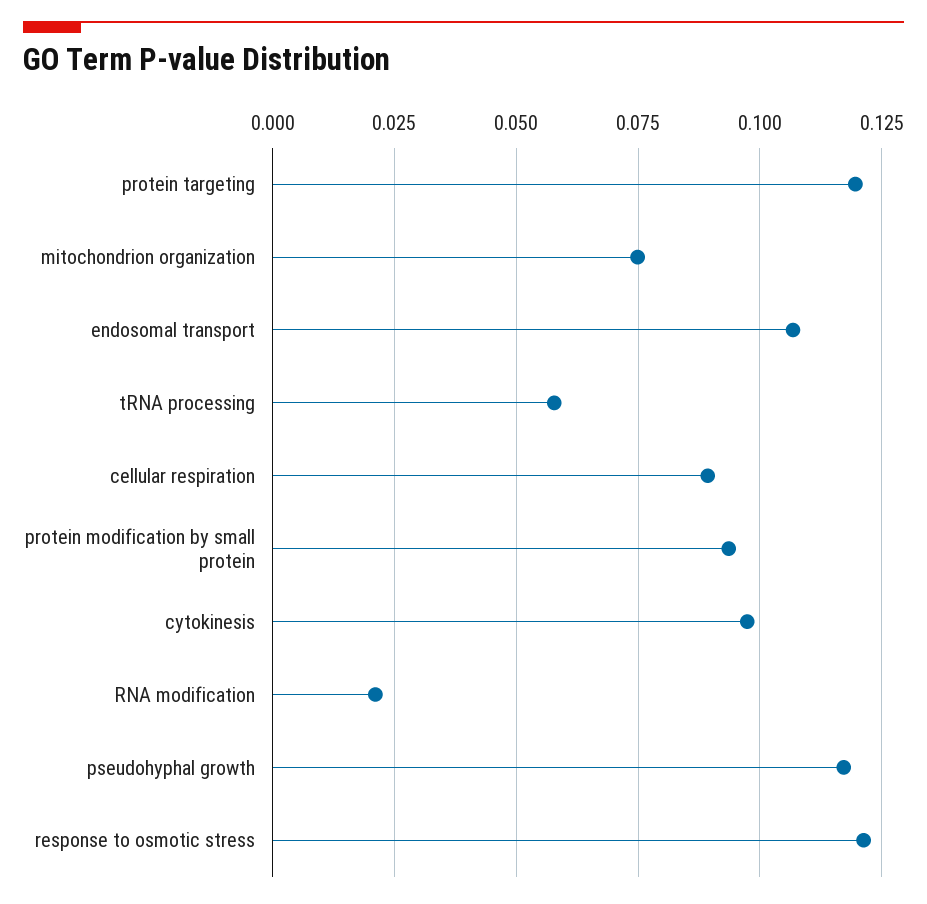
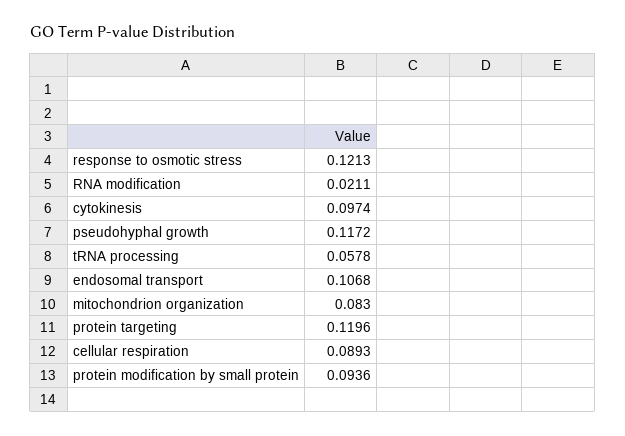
  {
    "protein targeting": 0.1196,
-   "mitochondrion organization": 0.075,
+   "mitochondrion organization": 0.083,
    "endosomal transport": 0.1068,
    "tRNA processing": 0.0578,
    "cellular respiration": 0.0893,
    "protein modification by small protein": 0.0936,
    "cytokinesis": 0.0974,
    "RNA modification": 0.0211,
    "pseudohyphal growth": 0.1172,
    "response to osmotic stress": 0.1213
  }

